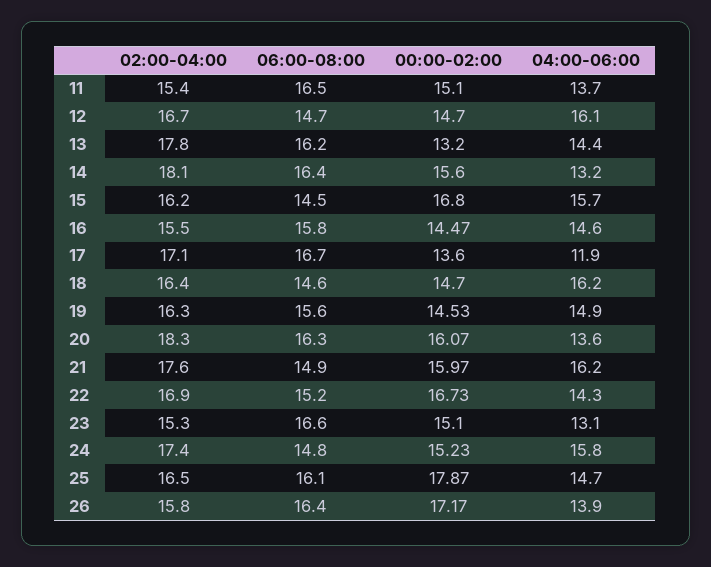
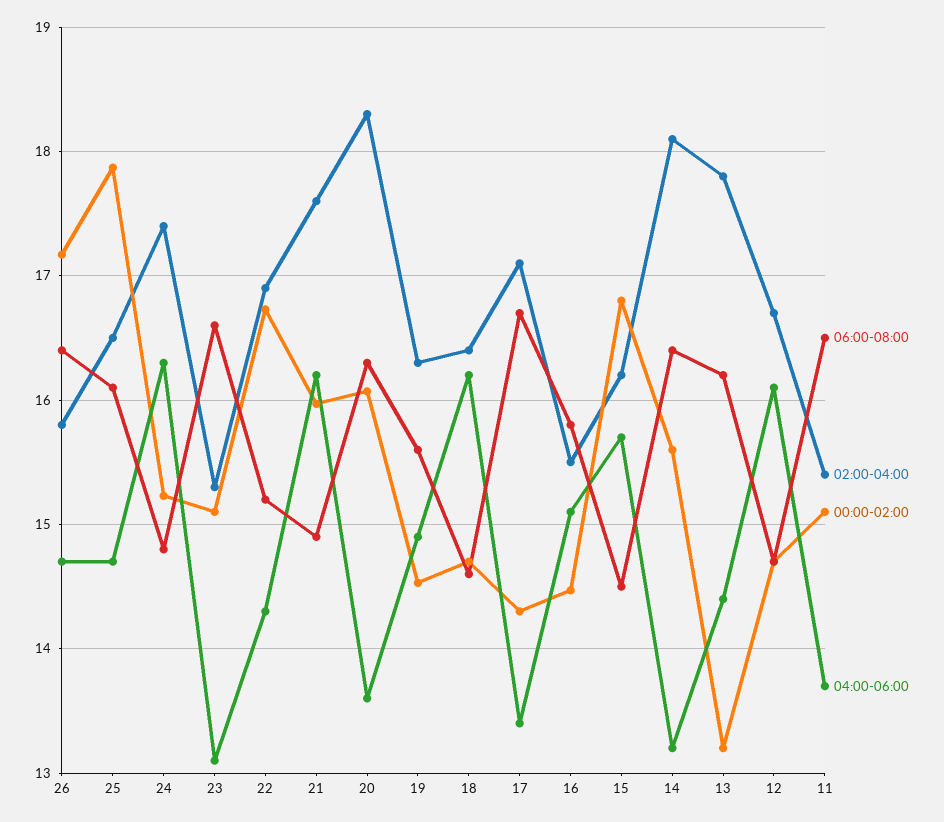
  {
    "02:00-04:00": {
      "11": 15.4,
      "12": 16.7,
      "13": 17.8,
      "14": 18.1,
      "15": 16.2,
      "16": 15.5,
      "17": 17.1,
      "18": 16.4,
      "19": 16.3,
      "20": 18.3,
      "21": 17.6,
      "22": 16.9,
      "23": 15.3,
      "24": 17.4,
      "25": 16.5,
      "26": 15.8
    },
    "06:00-08:00": {
      "11": 16.5,
      "12": 14.7,
      "13": 16.2,
      "14": 16.4,
      "15": 14.5,
      "16": 15.8,
      "17": 16.7,
      "18": 14.6,
      "19": 15.6,
      "20": 16.3,
      "21": 14.9,
      "22": 15.2,
      "23": 16.6,
      "24": 14.8,
      "25": 16.1,
      "26": 16.4
    },
    "00:00-02:00": {
      "11": 15.1,
      "12": 14.7,
      "13": 13.2,
      "14": 15.6,
      "15": 16.8,
      "16": 14.47,
-     "17": 13.6,
+     "17": 14.3,
      "18": 14.7,
      "19": 14.53,
      "20": 16.07,
      "21": 15.97,
      "22": 16.73,
      "23": 15.1,
      "24": 15.23,
      "25": 17.87,
      "26": 17.17
    },
    "04:00-06:00": {
      "11": 13.7,
      "12": 16.1,
      "13": 14.4,
      "14": 13.2,
      "15": 15.7,
-     "16": 14.6,
+     "16": 15.1,
-     "17": 11.9,
+     "17": 13.4,
      "18": 16.2,
      "19": 14.9,
      "20": 13.6,
      "21": 16.2,
      "22": 14.3,
      "23": 13.1,
-     "24": 15.8,
+     "24": 16.3,
      "25": 14.7,
-     "26": 13.9
+     "26": 14.7
    }
  }

